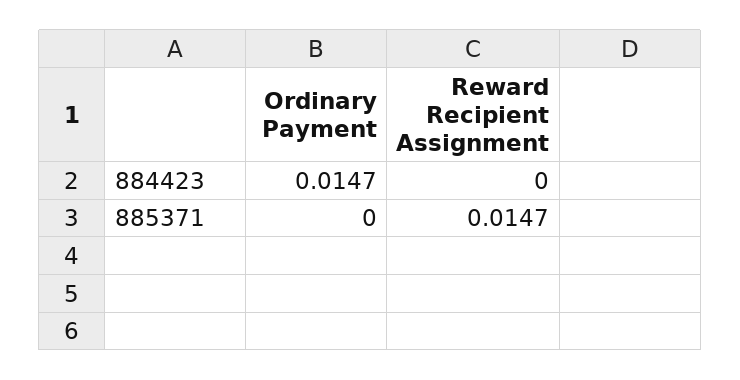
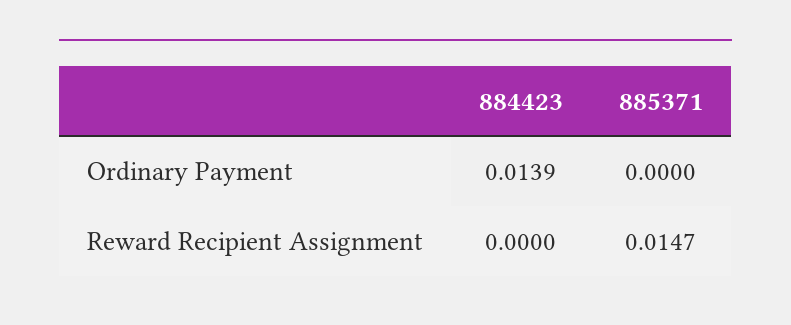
  {
    "Ordinary Payment": {
-     "884423": 0.0147,
+     "884423": 0.0139,
      "885371": 0
    },
    "Reward Recipient Assignment": {
      "884423": 0,
      "885371": 0.0147
    }
  }

